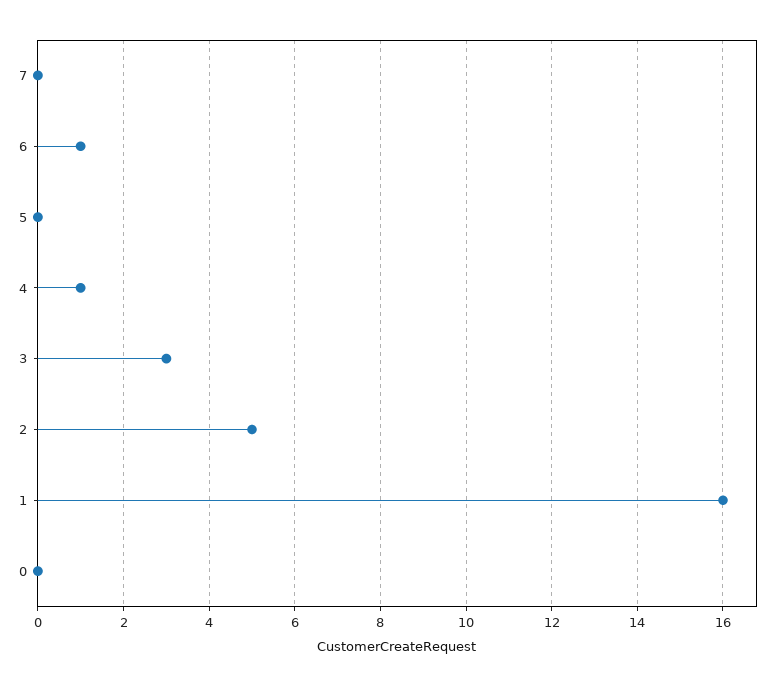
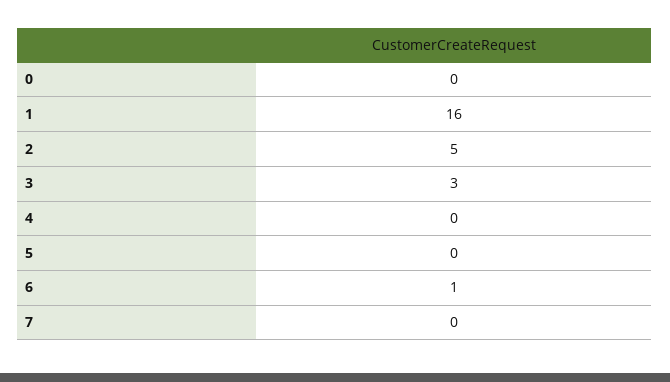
  {
    "7": 0,
    "6": 1,
    "5": 0,
-   "4": 1,
+   "4": 0,
    "3": 3,
    "2": 5,
    "1": 16,
    "0": 0
  }

